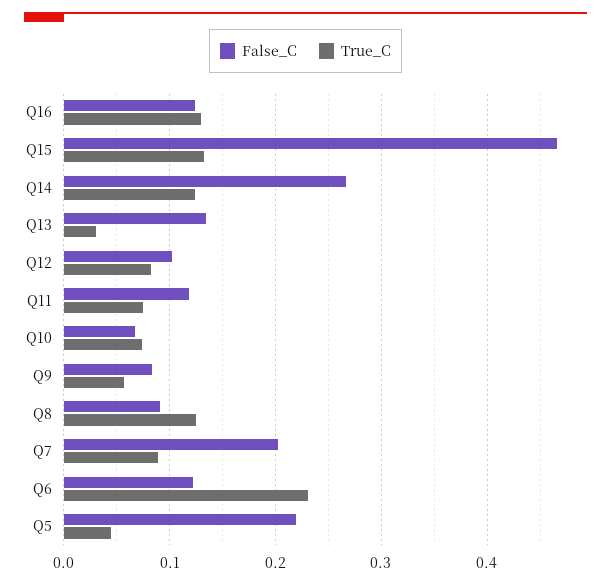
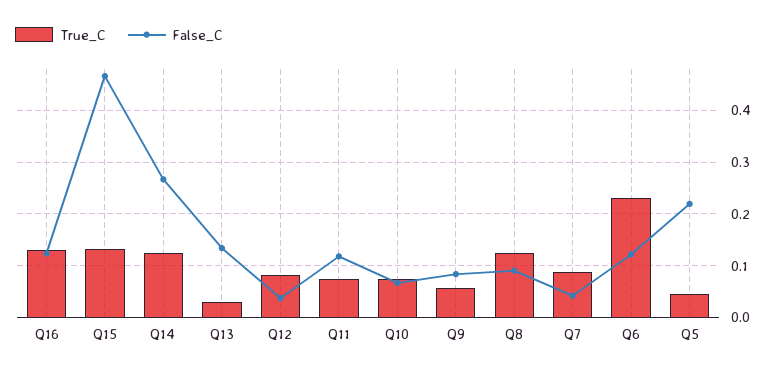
  {
    "False_C": {
      "Q16": 0.12,
      "Q15": 0.47,
      "Q14": 0.27,
      "Q13": 0.13,
-     "Q12": 0.1,
+     "Q12": 0.04,
      "Q11": 0.12,
      "Q10": 0.07,
      "Q9": 0.08,
      "Q8": 0.09,
-     "Q7": 0.2,
+     "Q7": 0.04,
      "Q6": 0.12,
      "Q5": 0.22
    },
    "True_C": {
      "Q16": 0.13,
      "Q15": 0.13,
      "Q14": 0.12,
      "Q13": 0.03,
      "Q12": 0.08,
      "Q11": 0.08,
      "Q10": 0.07,
      "Q9": 0.06,
      "Q8": 0.12,
      "Q7": 0.09,
      "Q6": 0.23,
      "Q5": 0.04
    }
  }

